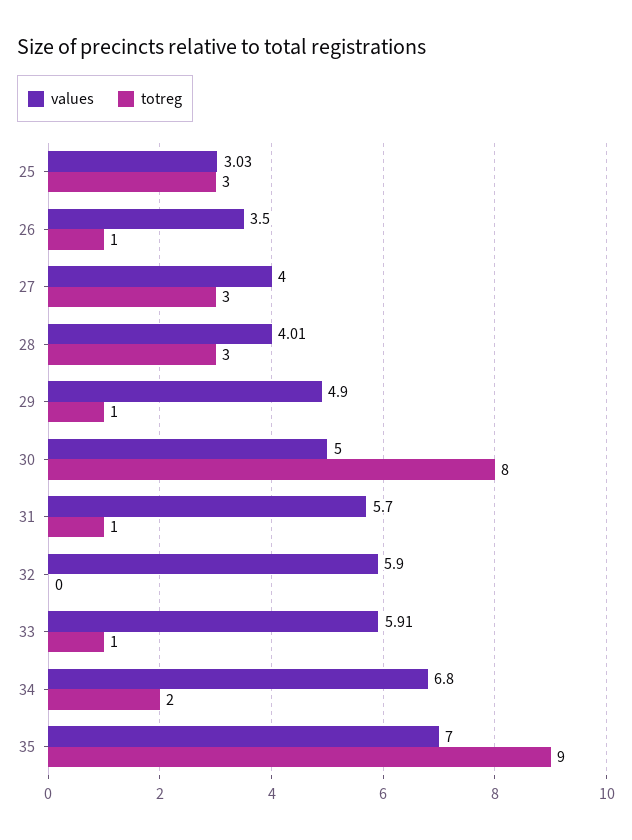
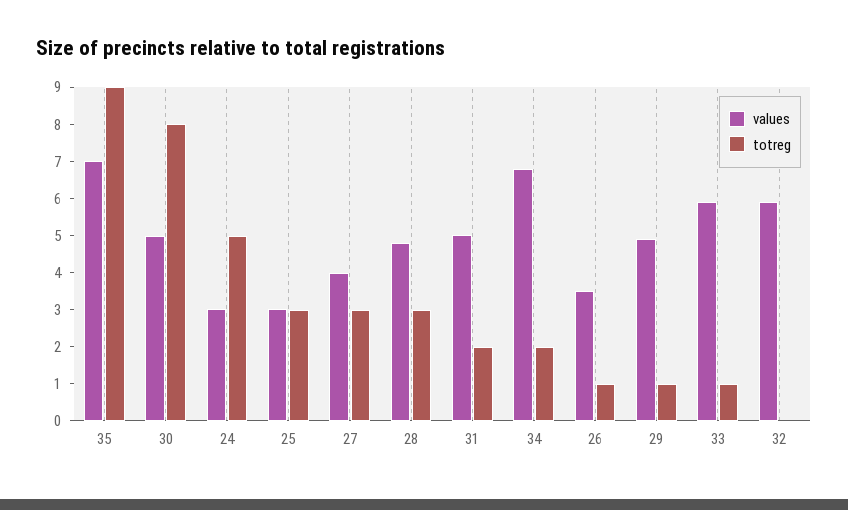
  {
    "values": {
      "25": 3.03,
      "26": 3.5,
      "27": 4,
-     "28": 4.01,
+     "28": 4.75,
      "29": 4.9,
      "30": 5,
-     "31": 5.7,
+     "31": 5,
      "32": 5.9,
      "33": 5.91,
      "34": 6.8,
-     "35": 7
+     "35": 7,
+     "24": 3
    },
    "totreg": {
      "25": 3,
      "26": 1,
      "27": 3,
      "28": 3,
      "29": 1,
      "30": 8,
-     "31": 1,
+     "31": 2,
      "32": 0,
      "33": 1,
      "34": 2,
-     "35": 9
+     "35": 9,
+     "24": 5
    }
  }

